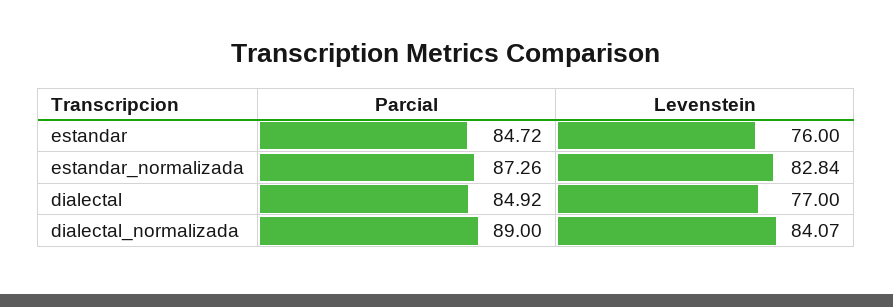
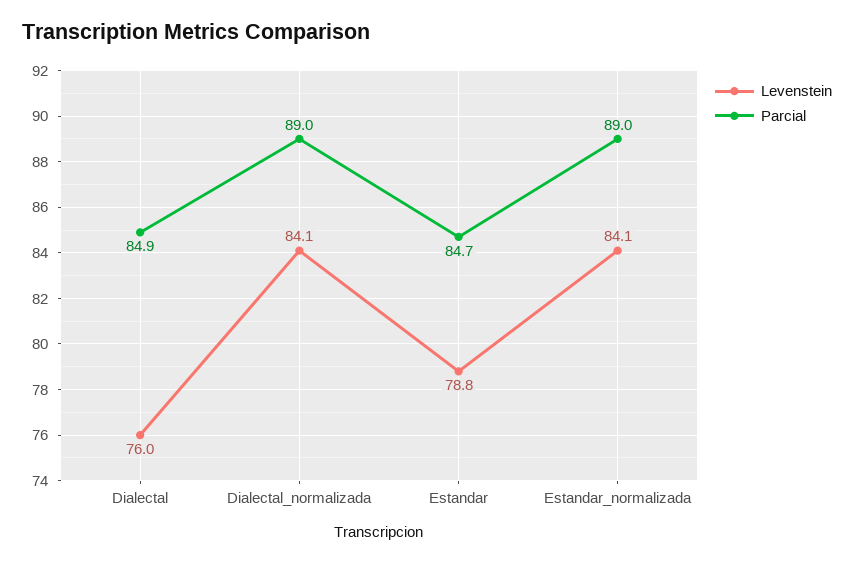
  {
    "Parcial": {
      "estandar": 84.72,
-     "estandar_normalizada": 87.26,
+     "estandar_normalizada": 89,
      "dialectal": 84.92,
      "dialectal_normalizada": 89
    },
    "Levenstein": {
-     "estandar": 76,
+     "estandar": 78.8,
-     "estandar_normalizada": 82.84,
+     "estandar_normalizada": 84.1,
-     "dialectal": 77,
+     "dialectal": 76,
      "dialectal_normalizada": 84.07
    }
  }

